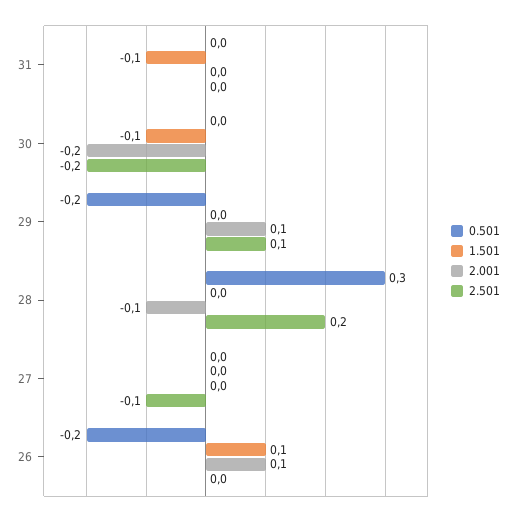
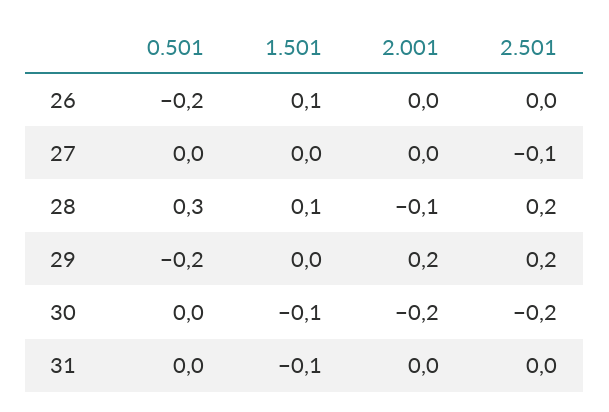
  {
    "0.501": {
      "31": 0,
      "30": 0,
      "29": -0.2,
      "28": 0.3,
      "27": 0,
      "26": -0.2
    },
    "1.501": {
      "31": -0.1,
      "30": -0.1,
      "29": 0,
-     "28": 0,
+     "28": 0.1,
      "27": 0,
      "26": 0.1
    },
    "2.001": {
      "31": 0,
      "30": -0.2,
-     "29": 0.1,
+     "29": 0.2,
      "28": -0.1,
      "27": 0,
-     "26": 0.1
+     "26": 0
    },
    "2.501": {
      "31": 0,
      "30": -0.2,
-     "29": 0.1,
+     "29": 0.2,
      "28": 0.2,
      "27": -0.1,
      "26": 0
    }
  }

